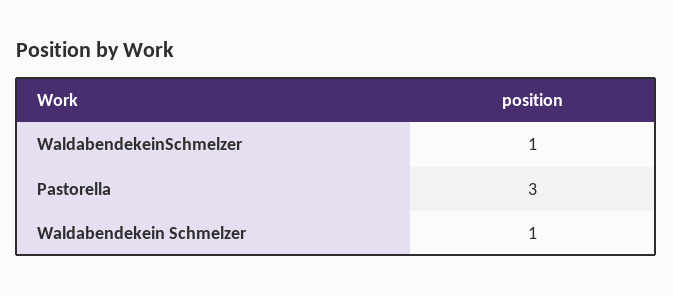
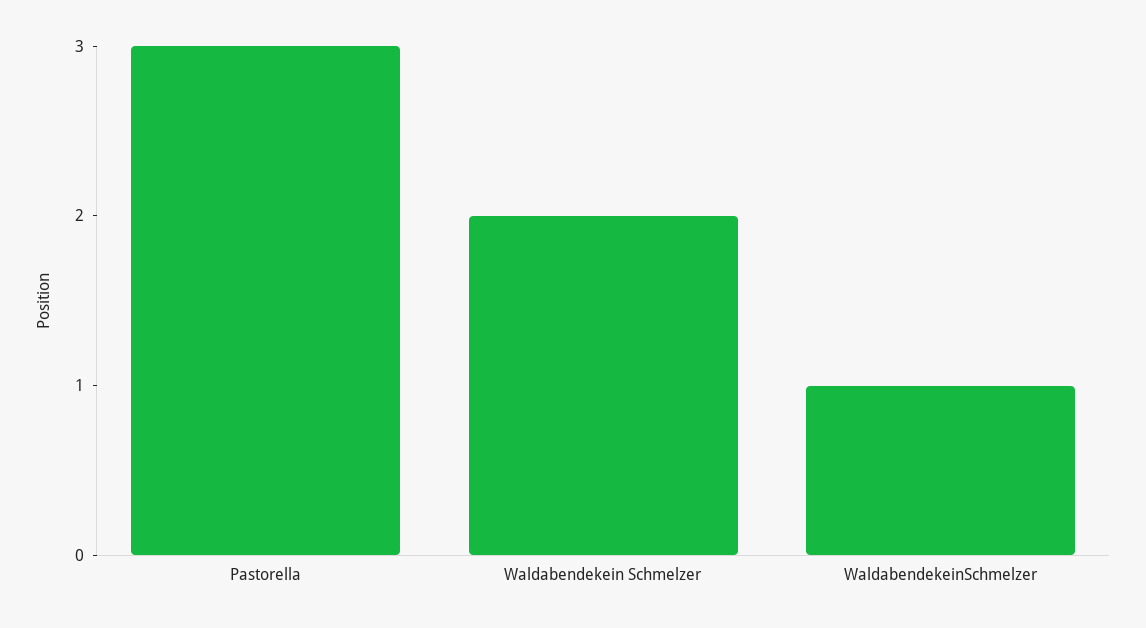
  {
    "WaldabendekeinSchmelzer": 1,
    "Pastorella": 3,
-   "Waldabendekein Schmelzer": 1
+   "Waldabendekein Schmelzer": 2
  }

